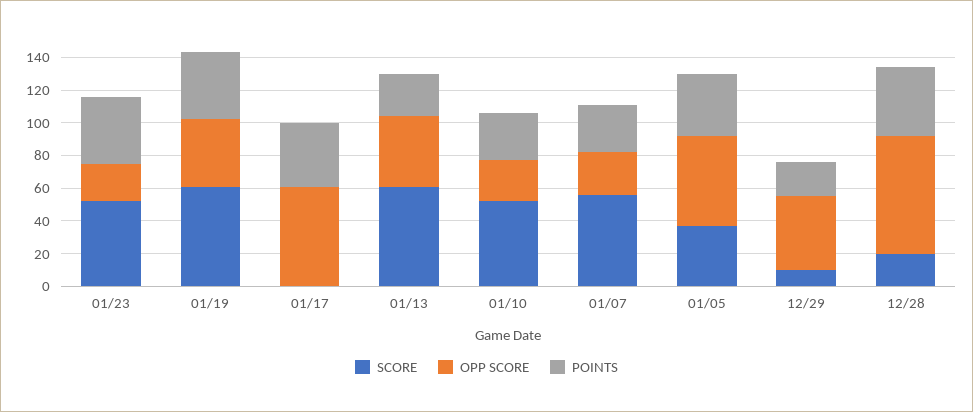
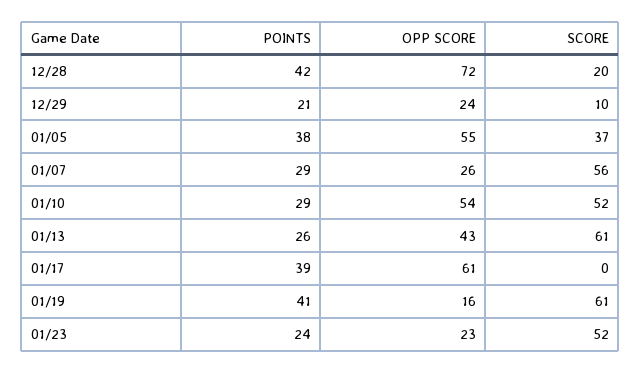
  {
    "SCORE": {
      "01/23": 52,
      "01/19": 61,
      "01/17": 0,
      "01/13": 61,
      "01/10": 52,
      "01/07": 56,
      "01/05": 37,
      "12/29": 10,
      "12/28": 20
    },
    "OPP SCORE": {
      "01/23": 23,
-     "01/19": 40,
+     "01/19": 16,
      "01/17": 61,
      "01/13": 43,
-     "01/10": 25,
+     "01/10": 54,
      "01/07": 26,
      "01/05": 55,
-     "12/29": 45,
+     "12/29": 24,
      "12/28": 72
    },
    "POINTS": {
-     "01/23": 40,
+     "01/23": 24,
      "01/19": 41,
      "01/17": 39,
      "01/13": 26,
      "01/10": 29,
      "01/07": 29,
      "01/05": 38,
      "12/29": 21,
      "12/28": 42
    }
  }

